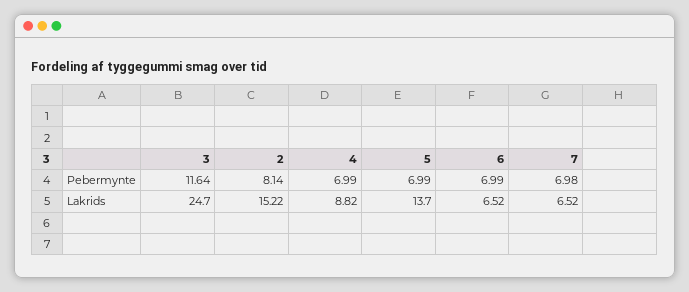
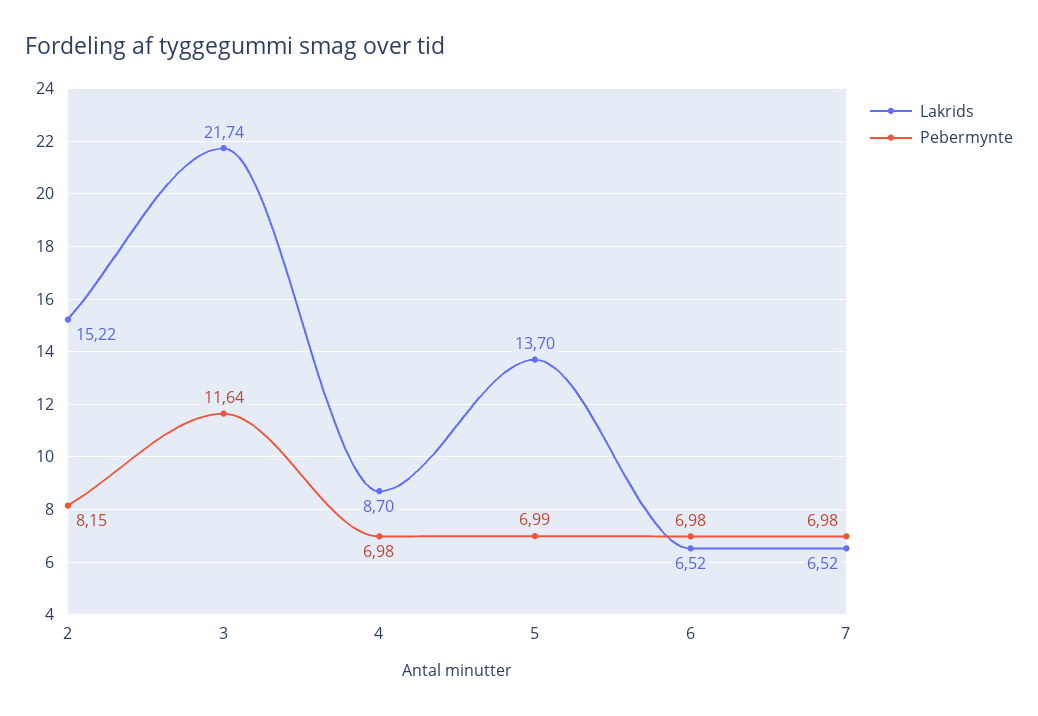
  {
    "Pebermynte": {
      "3": 11.64,
-     "2": 8.14,
+     "2": 8.15,
-     "4": 6.99,
+     "4": 6.98,
      "5": 6.99,
-     "6": 6.99,
+     "6": 6.98,
      "7": 6.98
    },
    "Lakrids": {
-     "3": 24.7,
+     "3": 21.74,
      "2": 15.22,
-     "4": 8.82,
+     "4": 8.7,
      "5": 13.7,
      "6": 6.52,
      "7": 6.52
    }
  }

